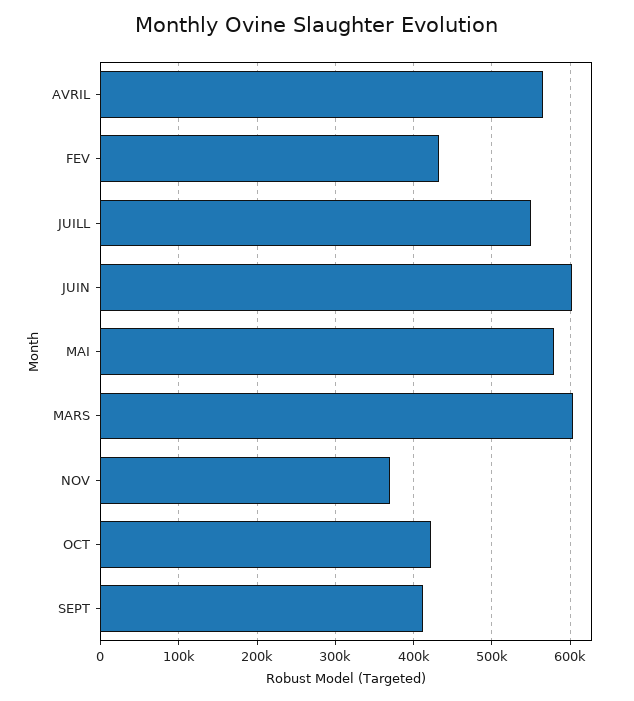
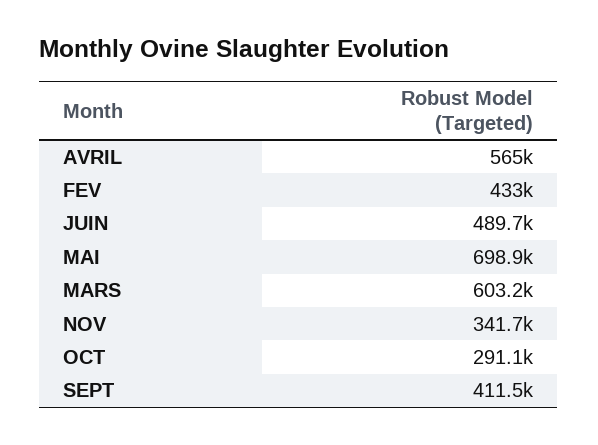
  {
    "AVRIL": 565000,
    "FEV": 433000,
-   "JUILL": 550000,
-   "JUIN": 600000,
+   "JUIN": 489700,
-   "MAI": 580000,
+   "MAI": 698900,
    "MARS": 603200,
-   "NOV": 370000,
+   "NOV": 341700,
-   "OCT": 420000,
+   "OCT": 291100,
    "SEPT": 411500
  }

